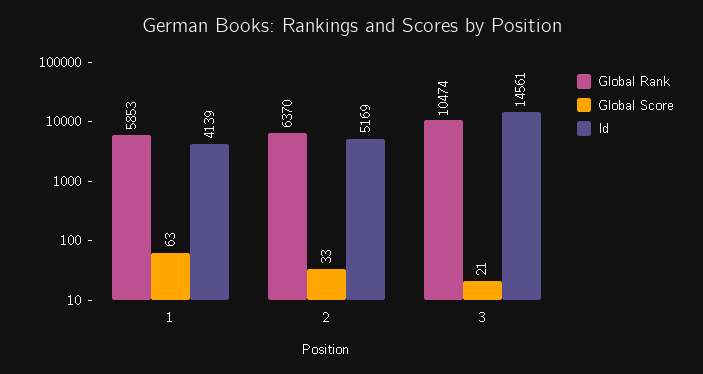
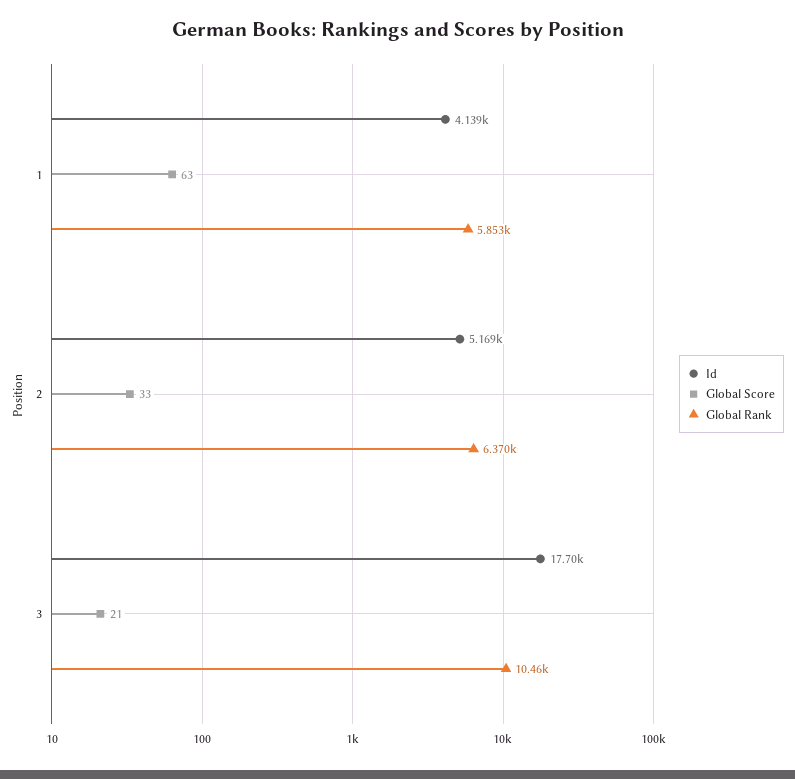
  {
    "Global Rank": {
      "1": 5853,
      "2": 6370,
-     "3": 10474
+     "3": 10460
    },
    "Global Score": {
      "1": 63,
      "2": 33,
      "3": 21
    },
    "Id": {
      "1": 4139,
      "2": 5169,
-     "3": 14561
+     "3": 17700
    }
  }

